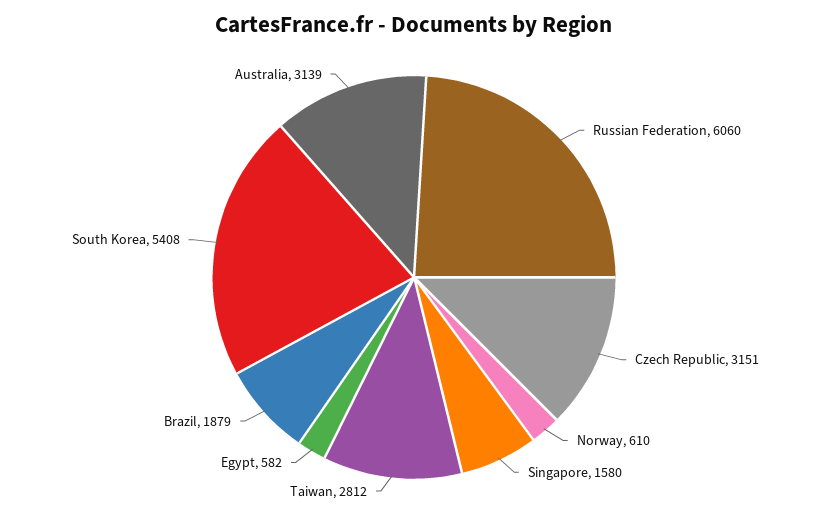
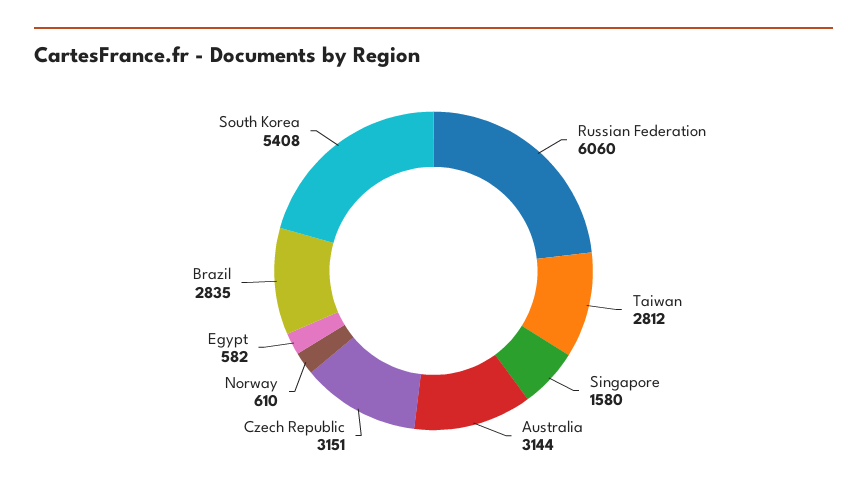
  {
    "Russian Federation": 6060,
    "Czech Republic": 3151,
    "Norway": 610,
    "Singapore": 1580,
    "Taiwan": 2812,
    "Egypt": 582,
-   "Brazil": 1879,
+   "Brazil": 2835,
    "South Korea": 5408,
-   "Australia": 3139
+   "Australia": 3144
  }

